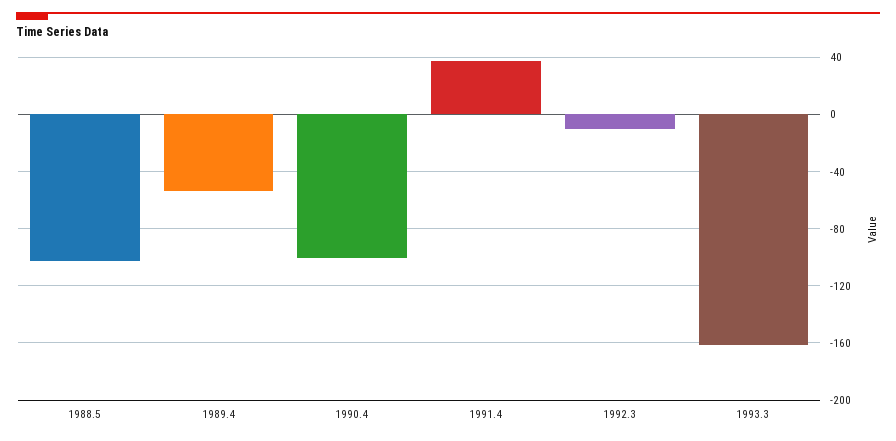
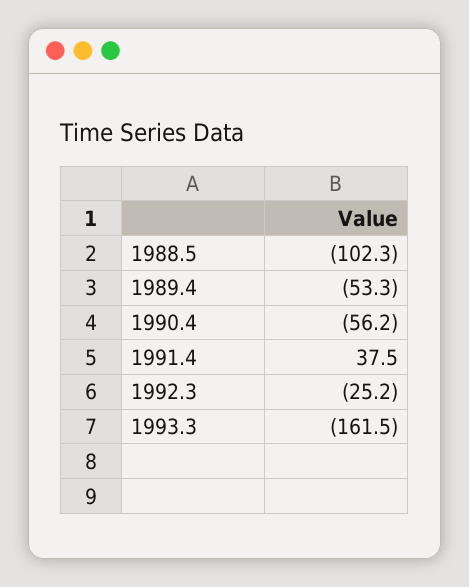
  {
    "1988.5": -102.3,
    "1989.4": -53.3,
-   "1990.4": -100,
+   "1990.4": -56.2,
    "1991.4": 37.5,
-   "1992.3": -10,
+   "1992.3": -25.2,
    "1993.3": -161.5
  }

